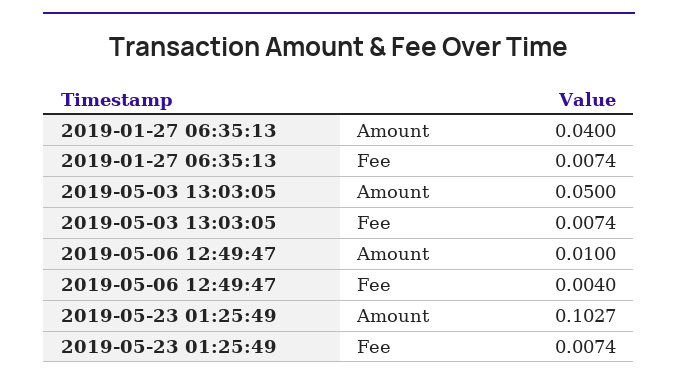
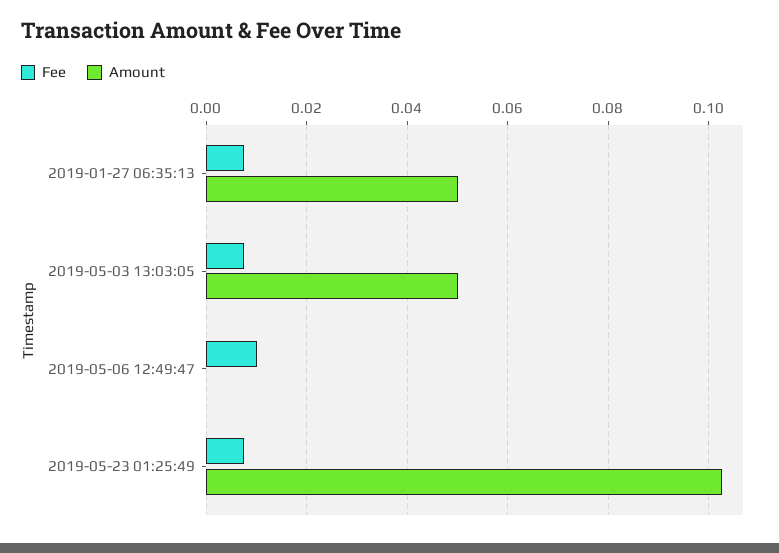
  {
    "Amount": {
-     "2019-01-27 06:35:13": 0.04,
+     "2019-01-27 06:35:13": 0.05,
      "2019-05-03 13:03:05": 0.05,
-     "2019-05-06 12:49:47": 0.01,
+     "2019-05-06 12:49:47": 0,
      "2019-05-23 01:25:49": 0.1027
    },
    "Fee": {
      "2019-01-27 06:35:13": 0.0074,
      "2019-05-03 13:03:05": 0.0074,
-     "2019-05-06 12:49:47": 0.004,
+     "2019-05-06 12:49:47": 0.01,
      "2019-05-23 01:25:49": 0.0074
    }
  }

